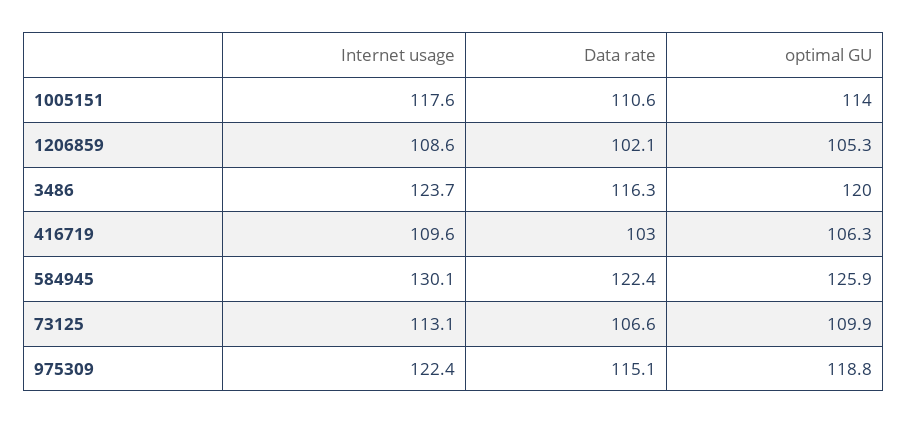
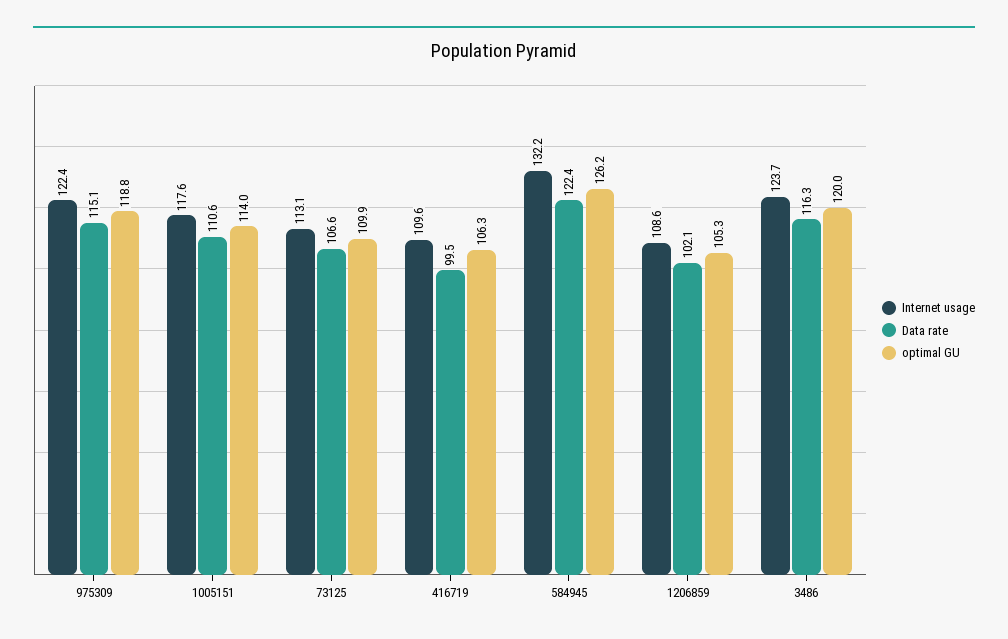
  {
    "Internet usage": {
      "1005151": 117.6,
      "1206859": 108.6,
      "3486": 123.7,
      "416719": 109.6,
-     "584945": 130.1,
+     "584945": 132.2,
      "73125": 113.1,
      "975309": 122.4
    },
    "Data rate": {
      "1005151": 110.6,
      "1206859": 102.1,
      "3486": 116.3,
-     "416719": 103,
+     "416719": 99.5,
      "584945": 122.4,
      "73125": 106.6,
      "975309": 115.1
    },
    "optimal GU": {
      "1005151": 114,
      "1206859": 105.3,
      "3486": 120,
      "416719": 106.3,
-     "584945": 125.9,
+     "584945": 126.2,
      "73125": 109.9,
      "975309": 118.8
    }
  }

